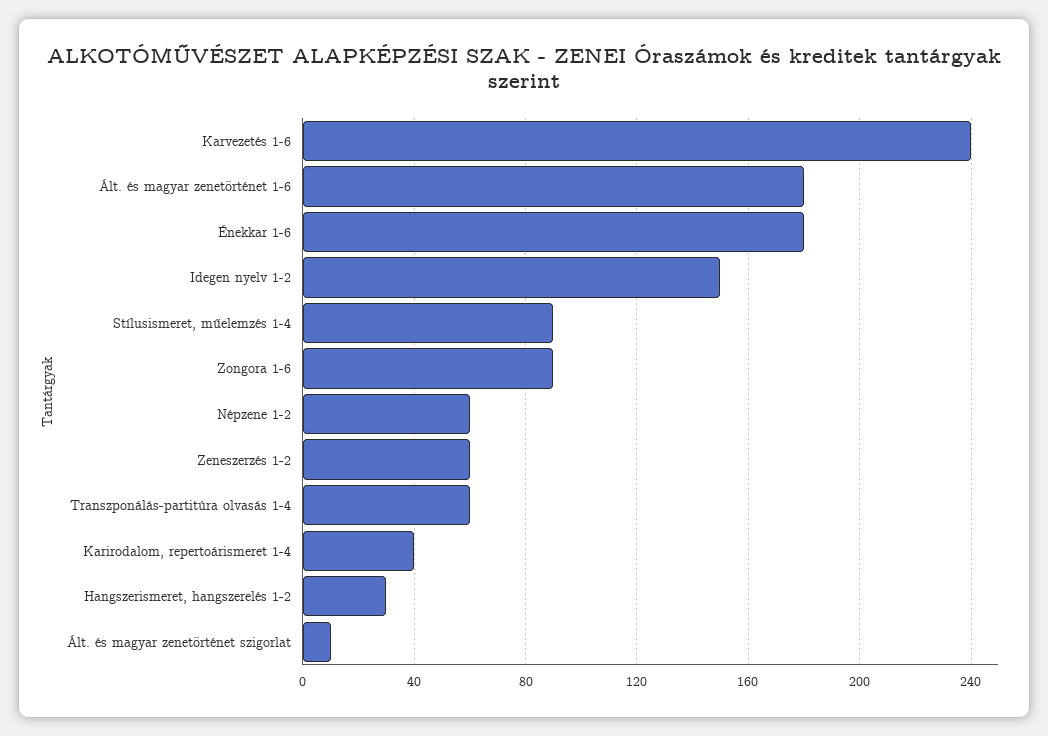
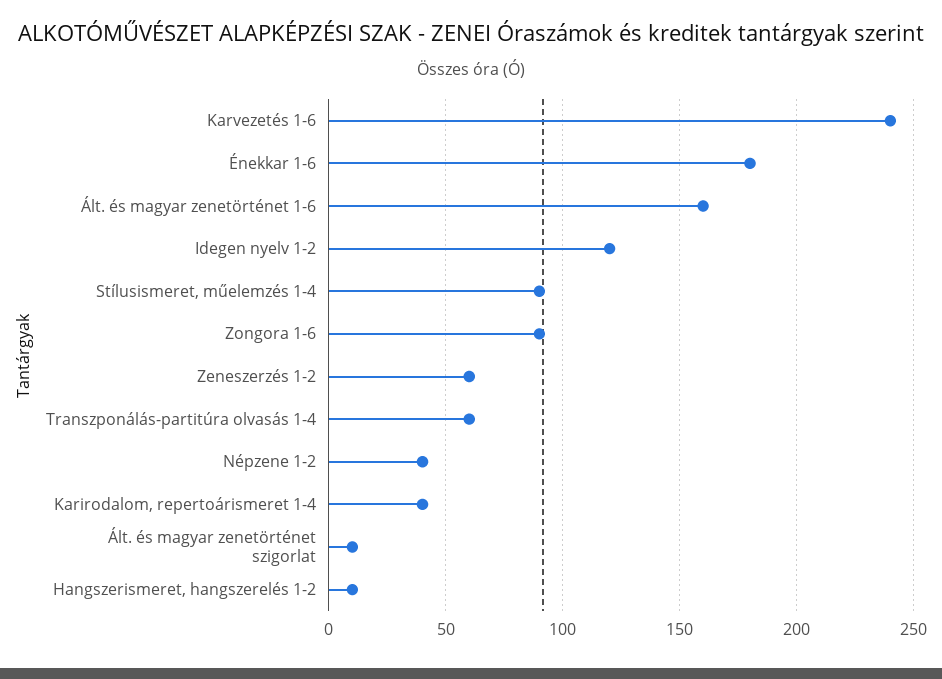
  {
    "Karvezetés 1-6": 240,
-   "Ált. és magyar zenetörténet 1-6": 180,
+   "Ált. és magyar zenetörténet 1-6": 160,
    "Énekkar 1-6": 180,
-   "Idegen nyelv 1-2": 150,
+   "Idegen nyelv 1-2": 120,
    "Stílusismeret, műelemzés 1-4": 90,
    "Zongora 1-6": 90,
-   "Népzene 1-2": 60,
+   "Népzene 1-2": 40,
    "Zeneszerzés 1-2": 60,
    "Transzponálás-partitúra olvasás 1-4": 60,
    "Karirodalom, repertoárismeret 1-4": 40,
-   "Hangszerismeret, hangszerelés 1-2": 30,
+   "Hangszerismeret, hangszerelés 1-2": 10,
    "Ált. és magyar zenetörténet szigorlat": 10
  }

